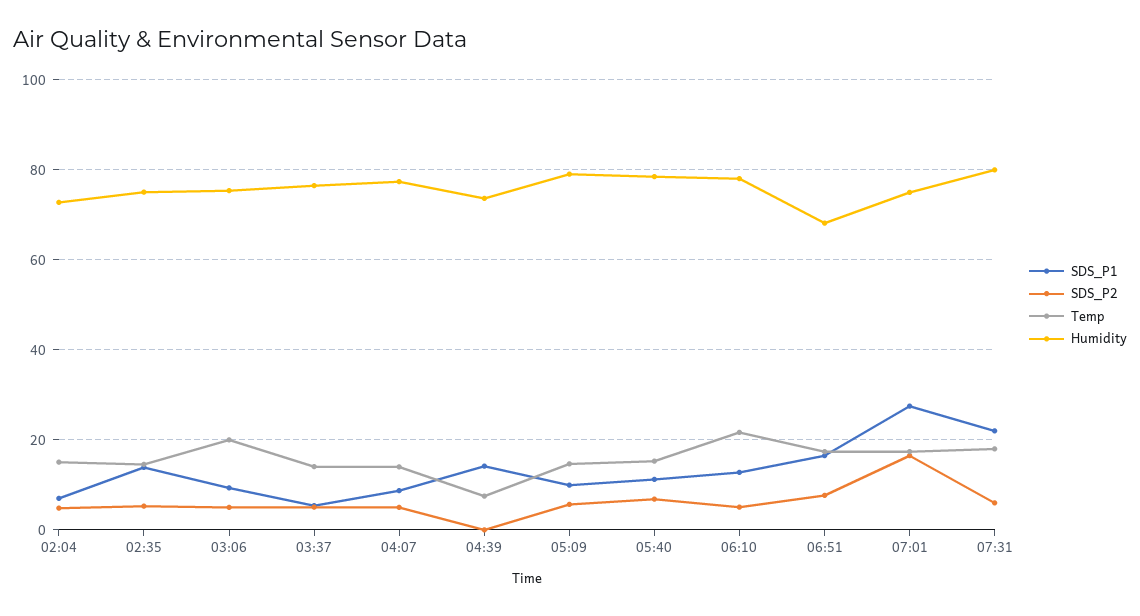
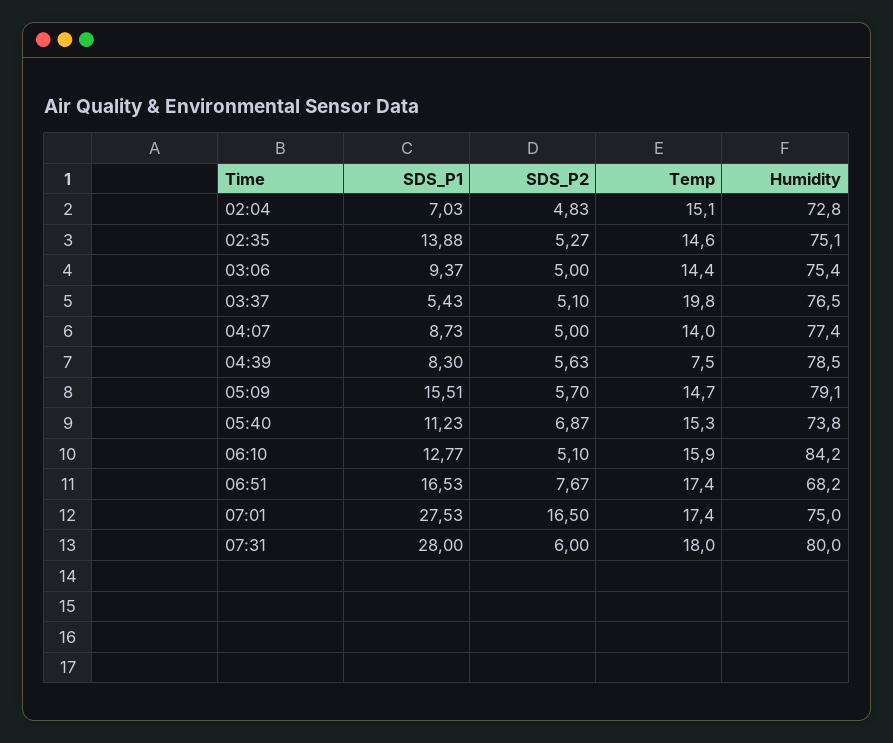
  {
    "SDS_P1": {
      "02:04": 7.03,
      "02:35": 13.88,
      "03:06": 9.37,
      "03:37": 5.43,
      "04:07": 8.73,
-     "04:39": 14,
+     "04:39": 8.3,
-     "05:09": 10,
+     "05:09": 15.51,
      "05:40": 11.23,
      "06:10": 12.77,
      "06:51": 16.53,
      "07:01": 27.53,
-     "07:31": 22
+     "07:31": 28
    },
    "SDS_P2": {
      "02:04": 4.83,
      "02:35": 5.27,
      "03:06": 5,
      "03:37": 5.1,
      "04:07": 5,
-     "04:39": 0,
+     "04:39": 5.63,
      "05:09": 5.7,
      "05:40": 6.87,
      "06:10": 5.1,
      "06:51": 7.67,
      "07:01": 16.5,
      "07:31": 6
    },
    "Temp": {
      "02:04": 15.1,
      "02:35": 14.6,
-     "03:06": 20,
+     "03:06": 14.4,
-     "03:37": 14,
+     "03:37": 19.8,
      "04:07": 14,
      "04:39": 7.5,
      "05:09": 14.7,
      "05:40": 15.3,
-     "06:10": 22,
+     "06:10": 15.9,
      "06:51": 17.4,
      "07:01": 17.4,
      "07:31": 18
    },
    "Humidity": {
      "02:04": 72.8,
      "02:35": 75.1,
      "03:06": 75.4,
      "03:37": 76.5,
      "04:07": 77.4,
-     "04:39": 74,
+     "04:39": 78.5,
      "05:09": 79.1,
-     "05:40": 78,
+     "05:40": 73.8,
-     "06:10": 78,
+     "06:10": 84.2,
      "06:51": 68.2,
      "07:01": 75,
      "07:31": 80
    }
  }

